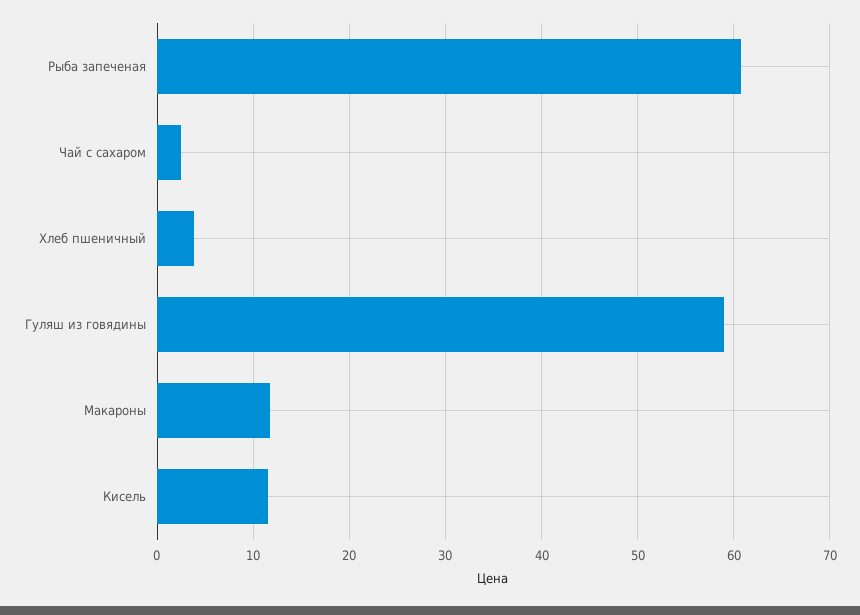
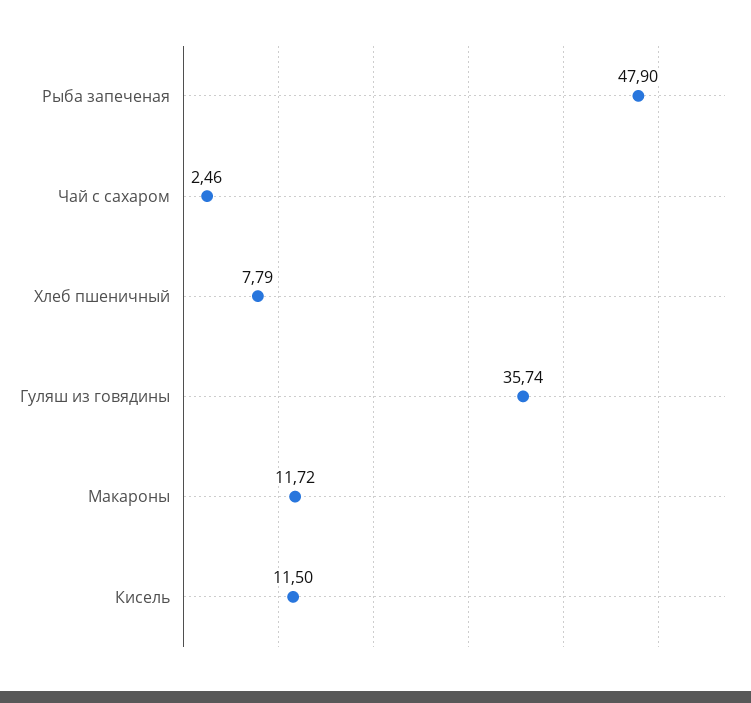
  {
-   "Рыба запеченая": 61,
+   "Рыба запеченая": 47.9,
    "Чай с сахаром": 2.46,
-   "Хлеб пшеничный": 4,
+   "Хлеб пшеничный": 7.79,
-   "Гуляш из говядины": 59,
+   "Гуляш из говядины": 35.74,
    "Макароны": 11.72,
    "Кисель": 11.5
  }

